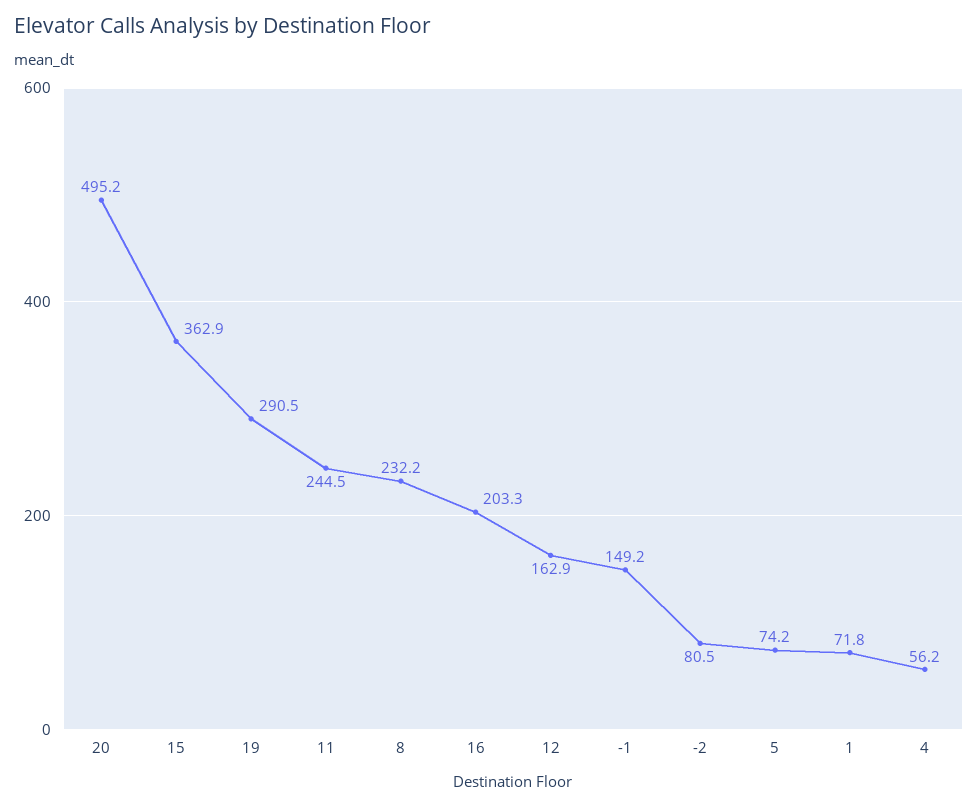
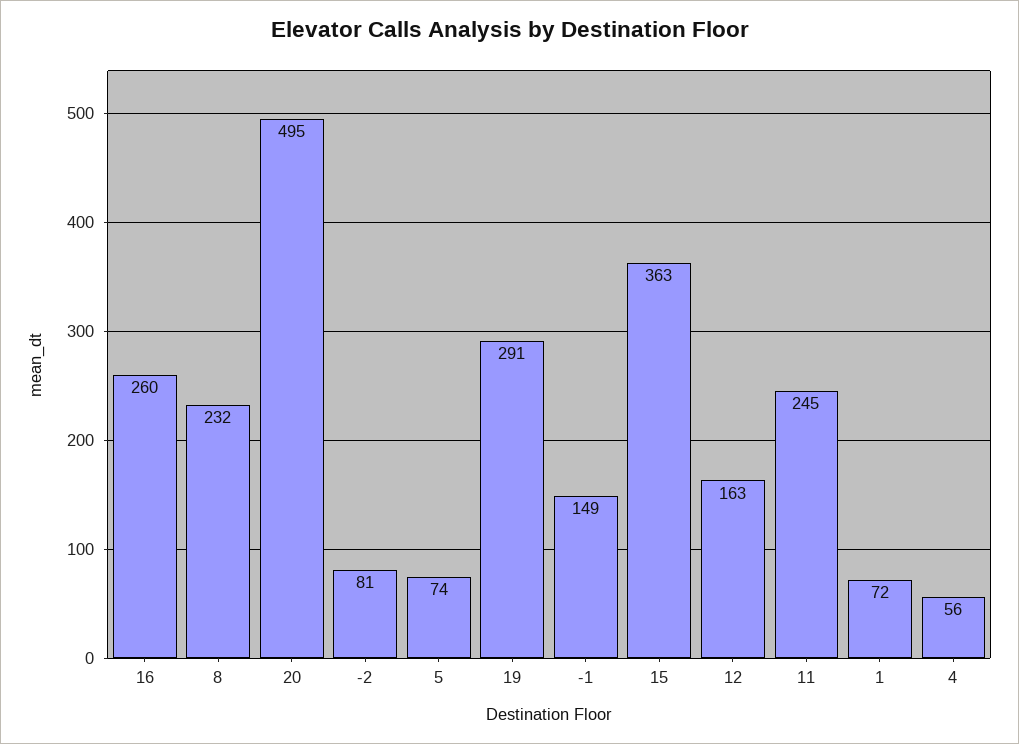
  {
    "20": 495.2,
    "15": 362.9,
    "19": 290.5,
    "11": 244.5,
    "8": 232.2,
-   "16": 203.3,
+   "16": 260,
    "12": 162.9,
    "-1": 149.2,
    "-2": 80.5,
    "5": 74.2,
    "1": 71.8,
    "4": 56.2
  }

